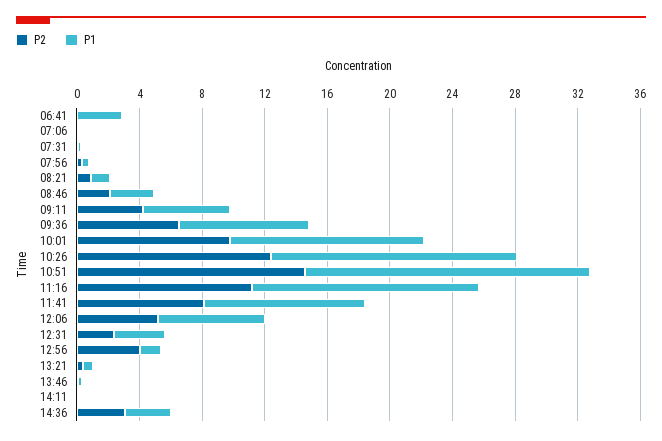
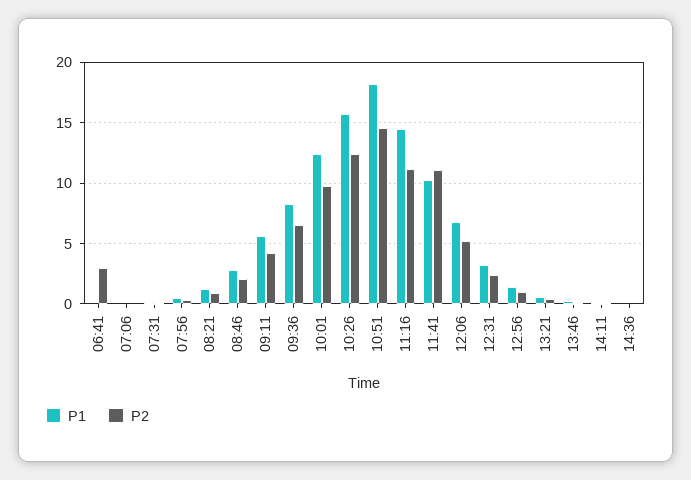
  {
    "P2": {
-     "06:41": 0,
+     "06:41": 3,
      "07:06": 0,
      "07:31": 0,
      "07:56": 0.5,
      "08:21": 1,
      "08:46": 2,
      "09:11": 4,
      "09:36": 6.5,
      "10:01": 10,
      "10:26": 12.5,
      "10:51": 14.5,
      "11:16": 11,
-     "11:41": 8,
+     "11:41": 11,
      "12:06": 5,
      "12:31": 2.5,
-     "12:56": 4,
+     "12:56": 1,
      "13:21": 0.5,
      "13:46": 0,
      "14:11": 0,
-     "14:36": 3
+     "14:36": 0
    },
    "P1": {
-     "06:41": 3,
+     "06:41": 0,
      "07:06": 0,
      "07:31": 0,
      "07:56": 0.5,
      "08:21": 1,
      "08:46": 3,
      "09:11": 5.5,
      "09:36": 8.5,
      "10:01": 12.5,
      "10:26": 15.5,
      "10:51": 18,
      "11:16": 14.5,
      "11:41": 10.5,
      "12:06": 7,
      "12:31": 3,
      "12:56": 1.5,
      "13:21": 0.5,
      "13:46": 0,
      "14:11": 0,
-     "14:36": 3
+     "14:36": 0
    }
  }

